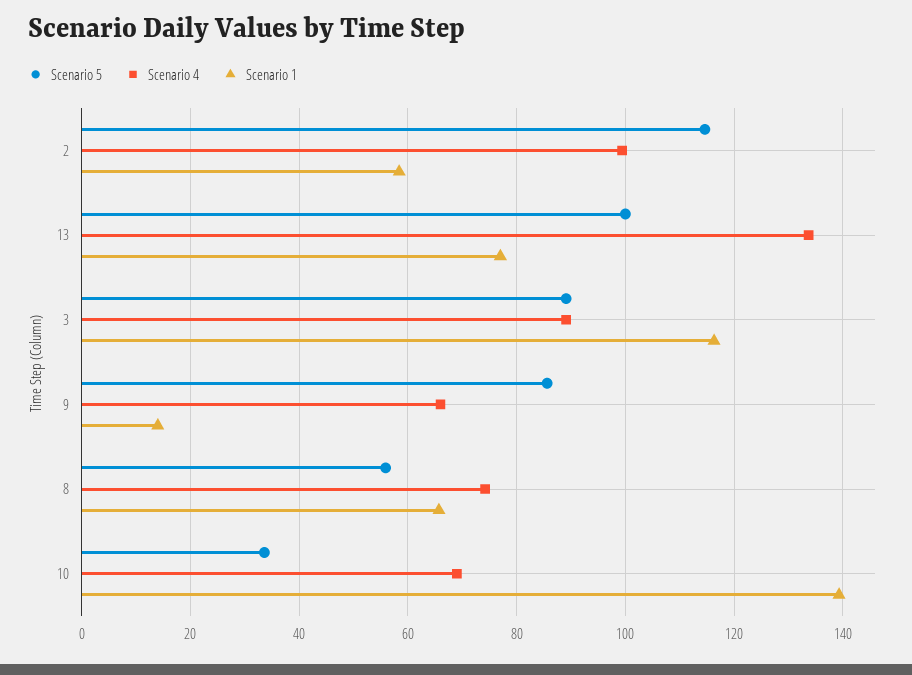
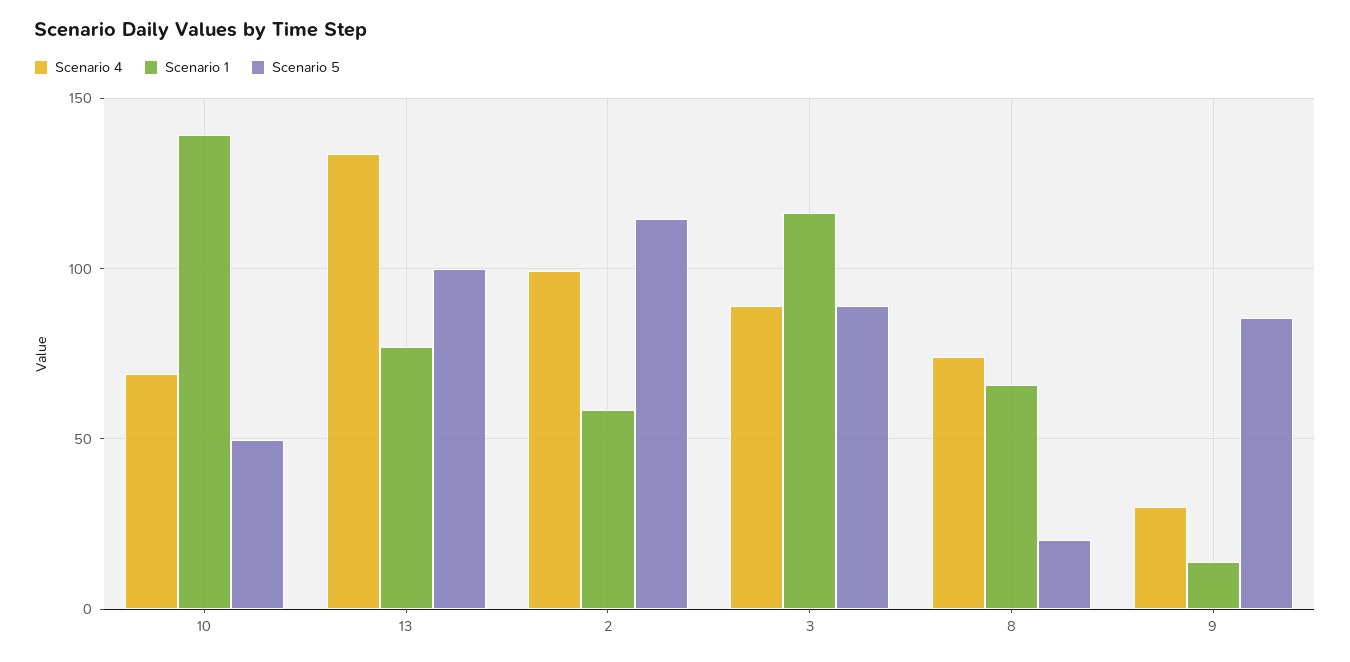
  {
    "Scenario 5": {
      "2": 114,
      "13": 100,
      "3": 90,
      "9": 86,
-     "8": 56,
+     "8": 20,
-     "10": 34
+     "10": 50
    },
    "Scenario 4": {
      "2": 100,
      "13": 134,
      "3": 90,
-     "9": 66,
+     "9": 30,
      "8": 74,
      "10": 70
    },
    "Scenario 1": {
      "2": 58,
      "13": 78,
      "3": 116,
      "9": 14,
      "8": 66,
      "10": 140
    }
  }

